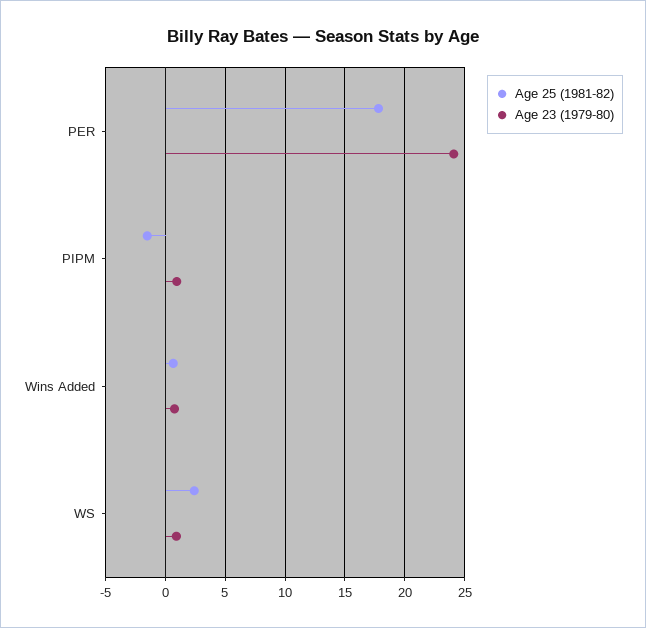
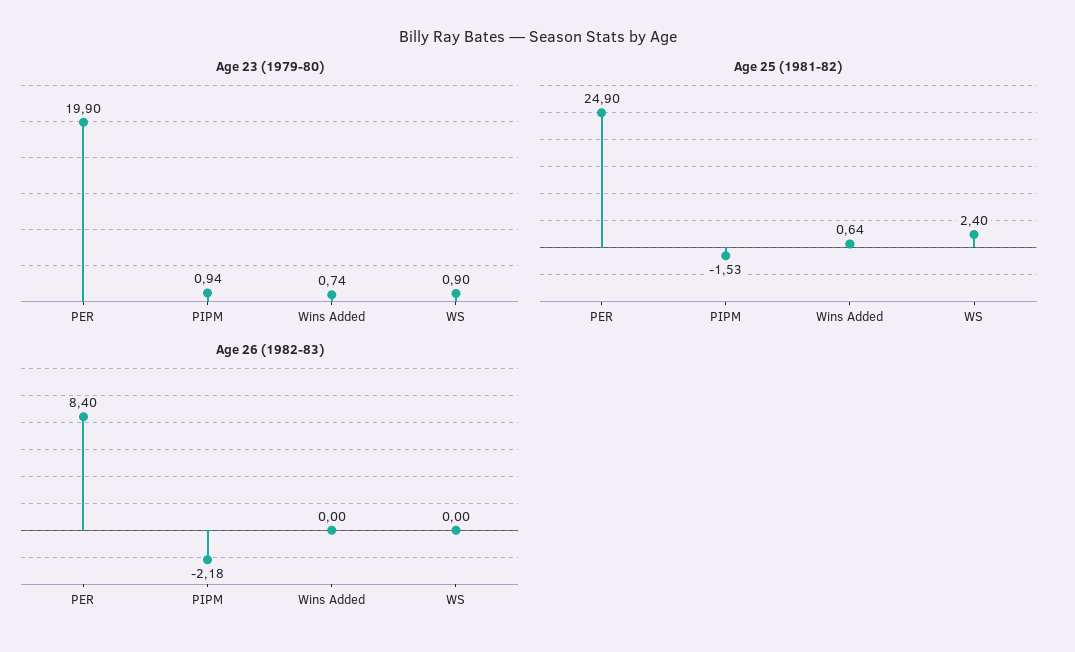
  {
    "Age 25 (1981-82)": {
-     "PER": 18,
+     "PER": 24.9,
      "PIPM": -1.53,
      "Wins Added": 0.64,
      "WS": 2.4
    },
    "Age 23 (1979-80)": {
-     "PER": 24,
+     "PER": 19.9,
      "PIPM": 0.94,
      "Wins Added": 0.74,
      "WS": 0.9
-   }
+   },
+   "Age 26 (1982-83)": {
+     "PER": 8.4,
+     "PIPM": -2.18,
+     "Wins Added": 0,
+     "WS": 0
+   }
  }

